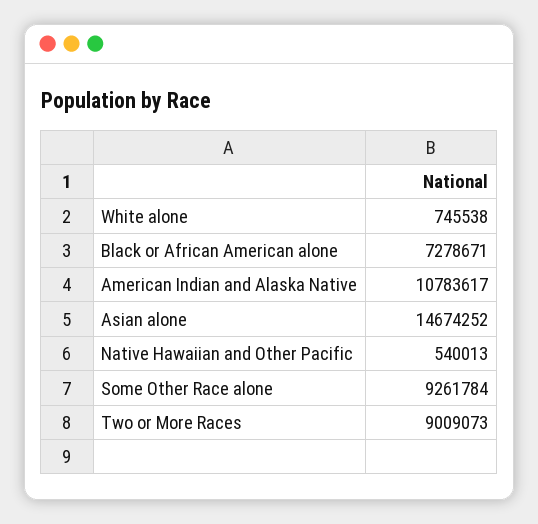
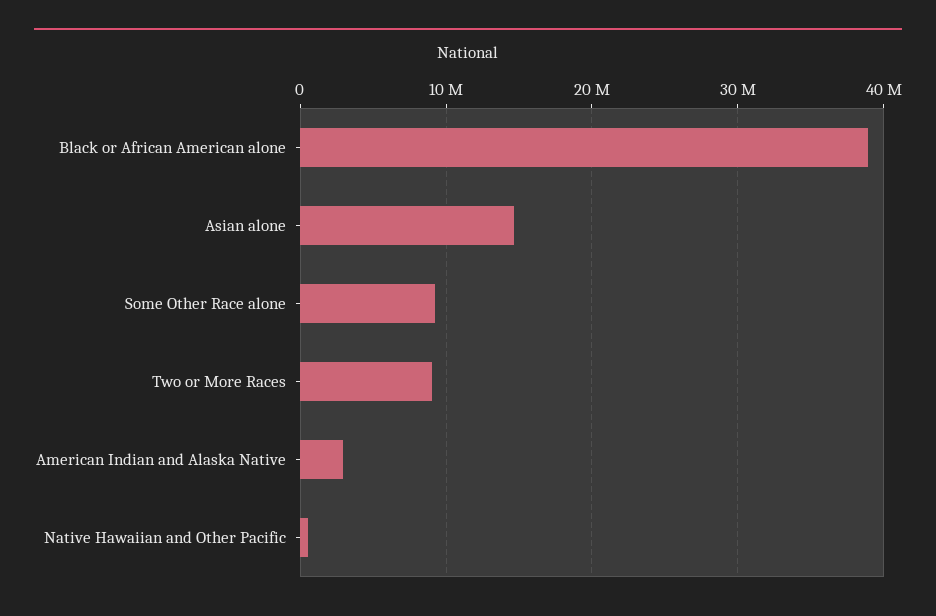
  {
-   "White alone": 745538,
-   "Black or African American alone": 7278671,
+   "Black or African American alone": 39000000,
-   "American Indian and Alaska Native": 10783617,
+   "American Indian and Alaska Native": 3000000,
    "Asian alone": 14674252,
    "Native Hawaiian and Other Pacific": 540013,
    "Some Other Race alone": 9261784,
    "Two or More Races": 9009073
  }

